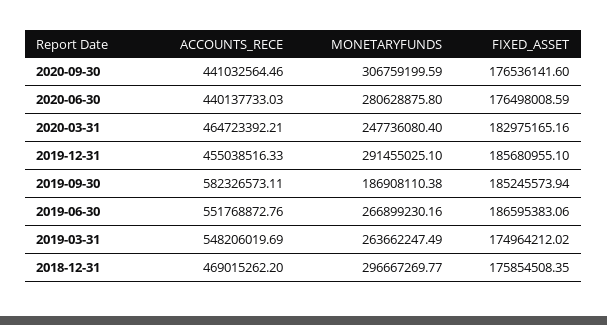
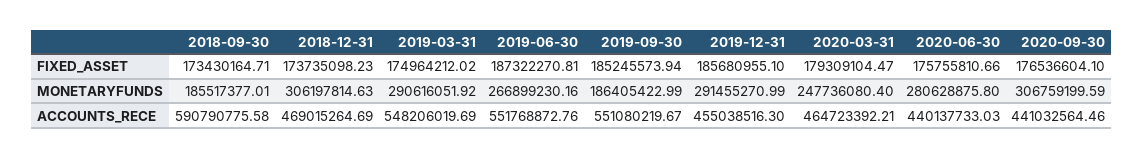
  {
    "ACCOUNTS_RECE": {
      "2020-09-30": 441032564.46,
      "2020-06-30": 440137733.03,
      "2020-03-31": 464723392.21,
-     "2019-12-31": 455038516.33,
+     "2019-12-31": 455038516.3,
-     "2019-09-30": 582326573.11,
+     "2019-09-30": 551080219.67,
      "2019-06-30": 551768872.76,
      "2019-03-31": 548206019.69,
-     "2018-12-31": 469015262.2
+     "2018-12-31": 469015264.69,
+     "2018-09-30": 590790775.58
    },
    "MONETARYFUNDS": {
      "2020-09-30": 306759199.59,
      "2020-06-30": 280628875.8,
      "2020-03-31": 247736080.4,
-     "2019-12-31": 291455025.1,
+     "2019-12-31": 291455270.99,
-     "2019-09-30": 186908110.38,
+     "2019-09-30": 186405422.99,
      "2019-06-30": 266899230.16,
-     "2019-03-31": 263662247.49,
+     "2019-03-31": 290616051.92,
-     "2018-12-31": 296667269.77
+     "2018-12-31": 306197814.63,
+     "2018-09-30": 185517377.01
    },
    "FIXED_ASSET": {
-     "2020-09-30": 176536141.6,
+     "2020-09-30": 176536604.1,
-     "2020-06-30": 176498008.59,
+     "2020-06-30": 175755810.66,
-     "2020-03-31": 182975165.16,
+     "2020-03-31": 179309104.47,
      "2019-12-31": 185680955.1,
      "2019-09-30": 185245573.94,
-     "2019-06-30": 186595383.06,
+     "2019-06-30": 187322270.81,
      "2019-03-31": 174964212.02,
-     "2018-12-31": 175854508.35
+     "2018-12-31": 173735098.23,
+     "2018-09-30": 173430164.71
    }
  }

